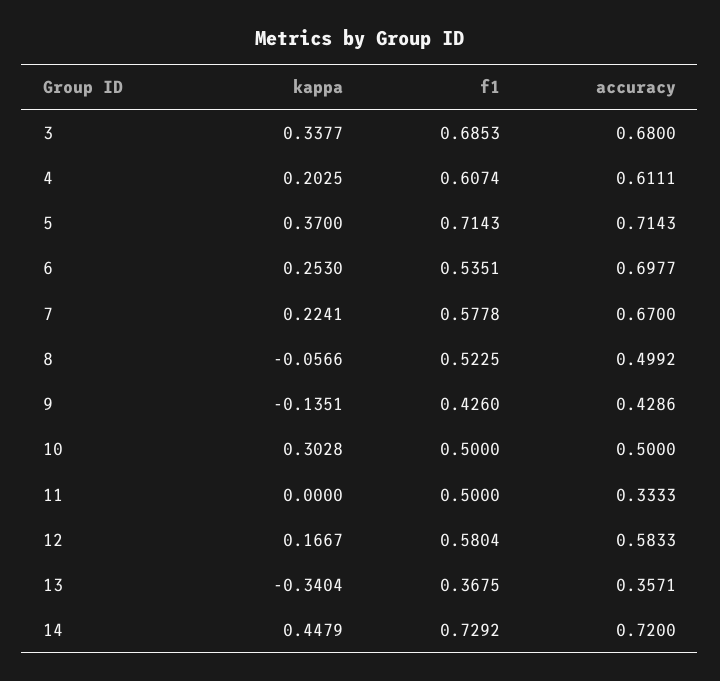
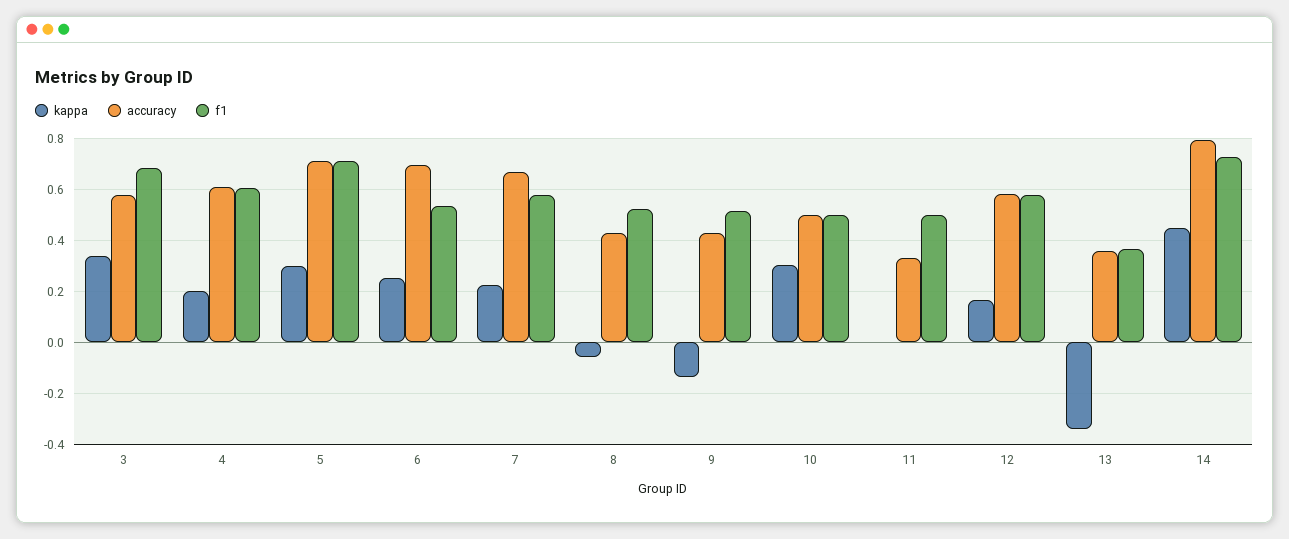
  {
    "kappa": {
      "3": 0.3377,
      "4": 0.2025,
-     "5": 0.37,
+     "5": 0.3,
      "6": 0.253,
      "7": 0.2241,
      "8": -0.0566,
      "9": -0.1351,
      "10": 0.3028,
      "11": 0,
      "12": 0.1667,
      "13": -0.3404,
      "14": 0.4479
    },
    "f1": {
      "3": 0.6853,
      "4": 0.6074,
      "5": 0.7143,
      "6": 0.5351,
      "7": 0.5778,
      "8": 0.5225,
-     "9": 0.426,
+     "9": 0.525,
      "10": 0.5,
      "11": 0.5,
      "12": 0.5804,
      "13": 0.3675,
      "14": 0.7292
    },
    "accuracy": {
-     "3": 0.68,
+     "3": 0.575,
      "4": 0.6111,
      "5": 0.7143,
      "6": 0.6977,
      "7": 0.67,
-     "8": 0.4992,
+     "8": 0.425,
      "9": 0.4286,
      "10": 0.5,
      "11": 0.3333,
      "12": 0.5833,
      "13": 0.3571,
-     "14": 0.72
+     "14": 0.8
    }
  }

